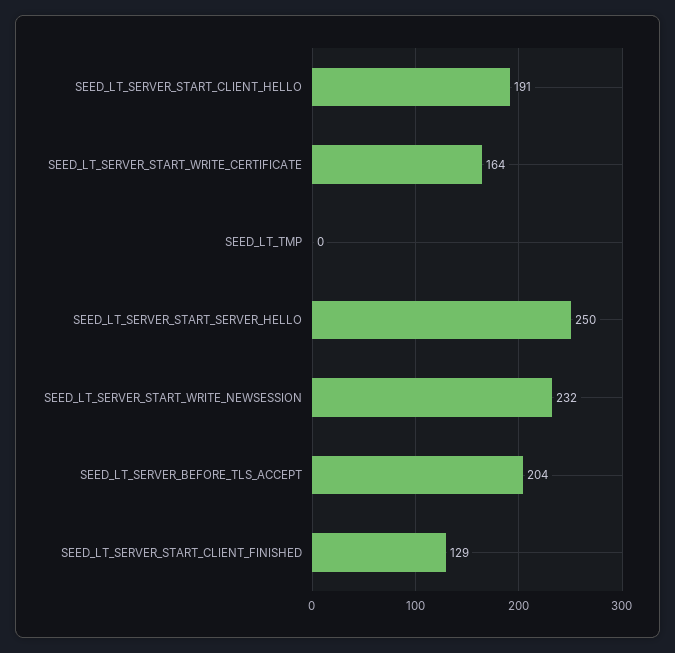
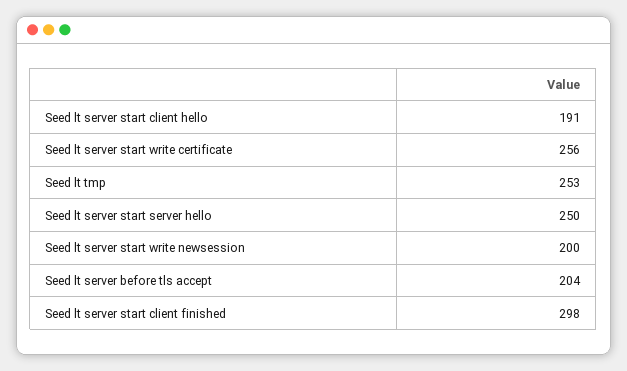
  {
    "SEED_LT_SERVER_START_CLIENT_HELLO": 191,
-   "SEED_LT_SERVER_START_WRITE_CERTIFICATE": 164,
+   "SEED_LT_SERVER_START_WRITE_CERTIFICATE": 256,
-   "SEED_LT_TMP": 0,
+   "SEED_LT_TMP": 253,
    "SEED_LT_SERVER_START_SERVER_HELLO": 250,
-   "SEED_LT_SERVER_START_WRITE_NEWSESSION": 232,
+   "SEED_LT_SERVER_START_WRITE_NEWSESSION": 200,
    "SEED_LT_SERVER_BEFORE_TLS_ACCEPT": 204,
-   "SEED_LT_SERVER_START_CLIENT_FINISHED": 129
+   "SEED_LT_SERVER_START_CLIENT_FINISHED": 298
  }

